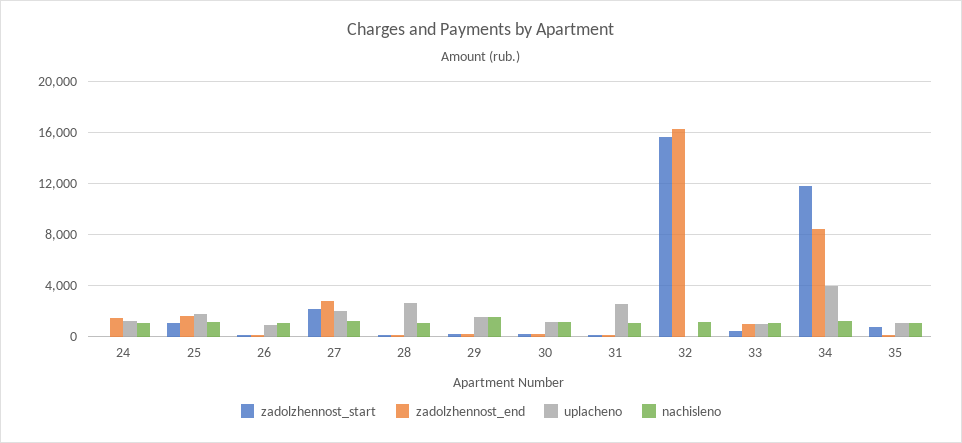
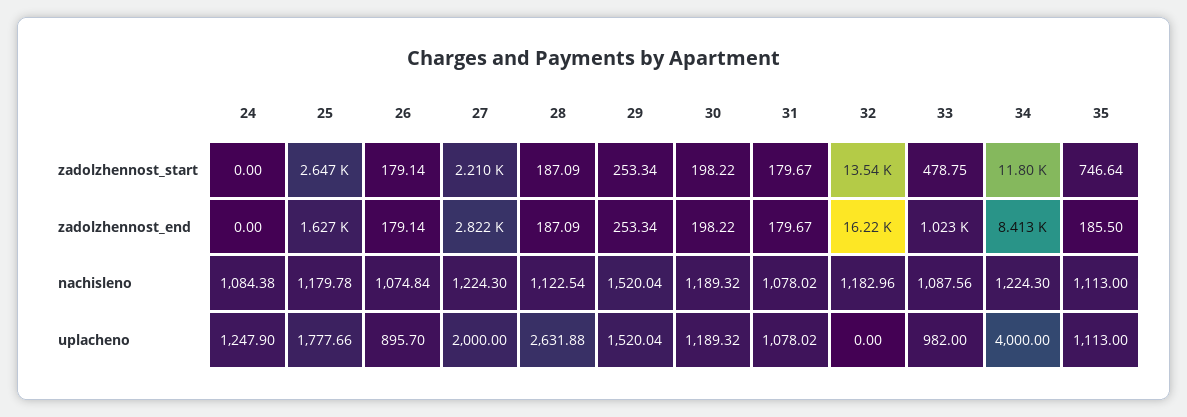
  {
    "zadolzhennost_start": {
      "24": 0,
-     "25": 1000,
+     "25": 2647,
      "26": 179.14,
      "27": 2210,
      "28": 187.09,
      "29": 253.34,
      "30": 198.22,
      "31": 179.67,
-     "32": 15500,
+     "32": 13540,
      "33": 478.75,
      "34": 11800,
      "35": 746.64
    },
    "zadolzhennost_end": {
-     "24": 1500,
+     "24": 0,
      "25": 1627,
      "26": 179.14,
      "27": 2822,
      "28": 187.09,
      "29": 253.34,
      "30": 198.22,
      "31": 179.67,
      "32": 16220,
      "33": 1023,
      "34": 8413,
      "35": 185.5
    },
    "uplacheno": {
      "24": 1247.9,
      "25": 1777.66,
      "26": 895.7,
      "27": 2000,
      "28": 2631.88,
      "29": 1520.04,
      "30": 1189.32,
-     "31": 2500,
+     "31": 1078.02,
      "32": 0,
      "33": 982,
      "34": 4000,
      "35": 1113
    },
    "nachisleno": {
      "24": 1084.38,
      "25": 1179.78,
      "26": 1074.84,
      "27": 1224.3,
      "28": 1122.54,
      "29": 1520.04,
      "30": 1189.32,
      "31": 1078.02,
      "32": 1182.96,
      "33": 1087.56,
      "34": 1224.3,
      "35": 1113
    }
  }

